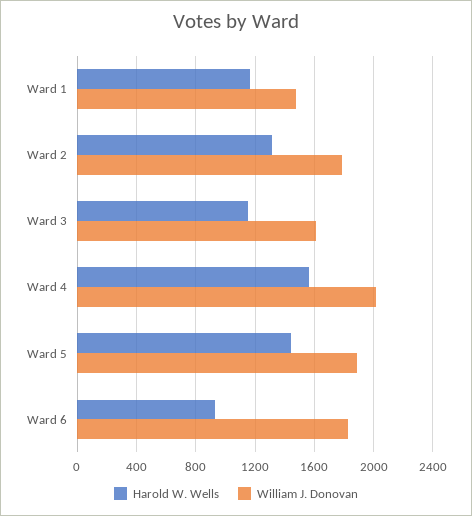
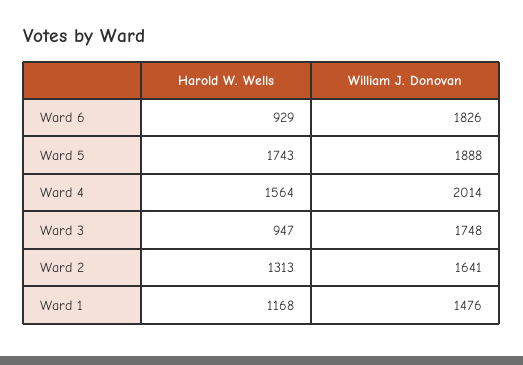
  {
    "Harold W. Wells": {
      "Ward 1": 1168,
      "Ward 2": 1313,
-     "Ward 3": 1150,
+     "Ward 3": 947,
      "Ward 4": 1564,
-     "Ward 5": 1450,
+     "Ward 5": 1743,
      "Ward 6": 929
    },
    "William J. Donovan": {
      "Ward 1": 1476,
-     "Ward 2": 1800,
+     "Ward 2": 1641,
-     "Ward 3": 1600,
+     "Ward 3": 1748,
      "Ward 4": 2014,
      "Ward 5": 1888,
      "Ward 6": 1826
    }
  }

